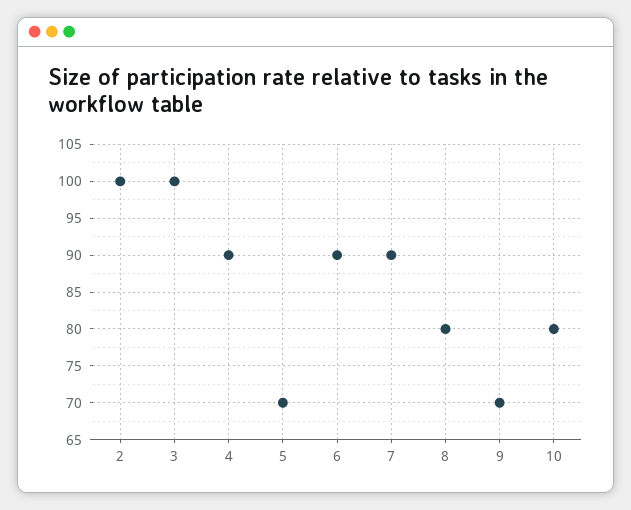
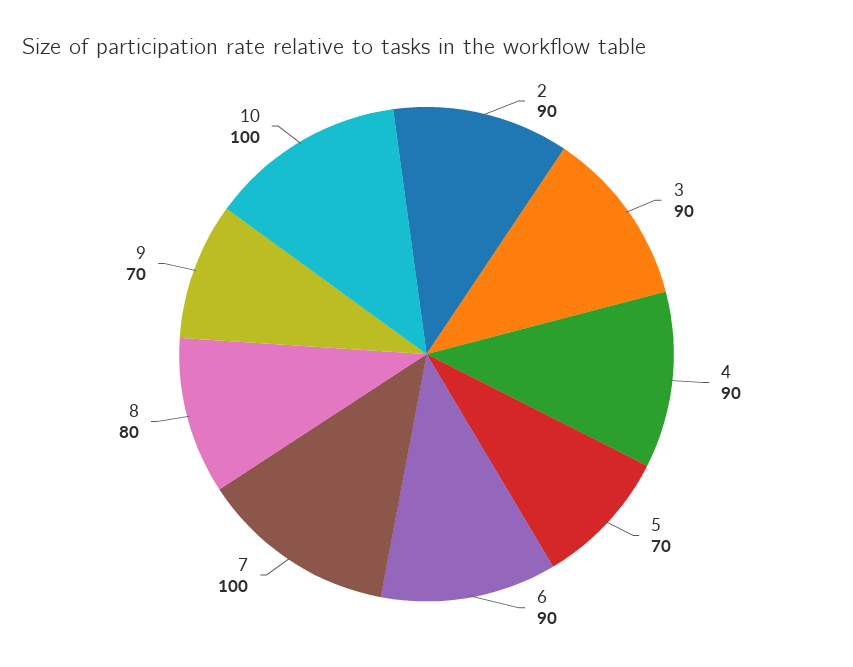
  {
-   "2": 100,
+   "2": 90,
-   "3": 100,
+   "3": 90,
    "4": 90,
    "5": 70,
    "6": 90,
-   "7": 90,
+   "7": 100,
    "8": 80,
    "9": 70,
-   "10": 80
+   "10": 100
  }

